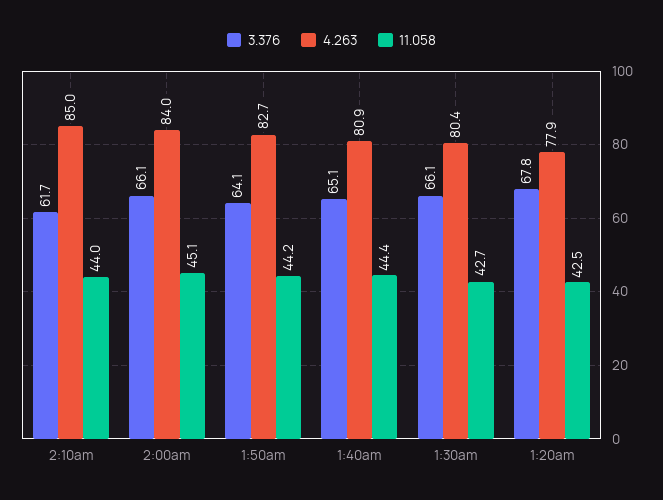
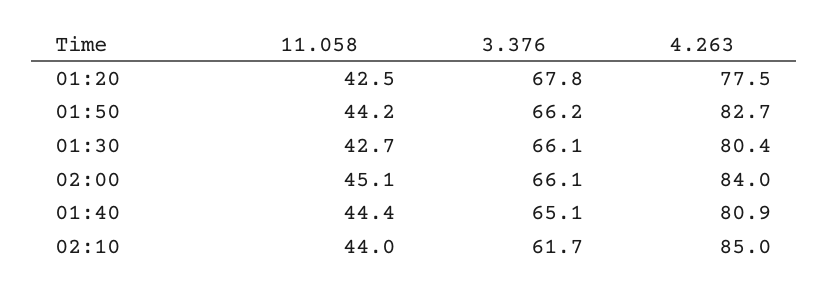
  {
    "3.376": {
      "2:10am": 61.7,
      "2:00am": 66.1,
-     "1:50am": 64.1,
+     "1:50am": 66.2,
      "1:40am": 65.1,
      "1:30am": 66.1,
      "1:20am": 67.8
    },
    "4.263": {
      "2:10am": 85,
      "2:00am": 84,
      "1:50am": 82.7,
      "1:40am": 80.9,
      "1:30am": 80.4,
-     "1:20am": 77.9
+     "1:20am": 77.5
    },
    "11.058": {
      "2:10am": 44,
      "2:00am": 45.1,
      "1:50am": 44.2,
      "1:40am": 44.4,
      "1:30am": 42.7,
      "1:20am": 42.5
    }
  }

